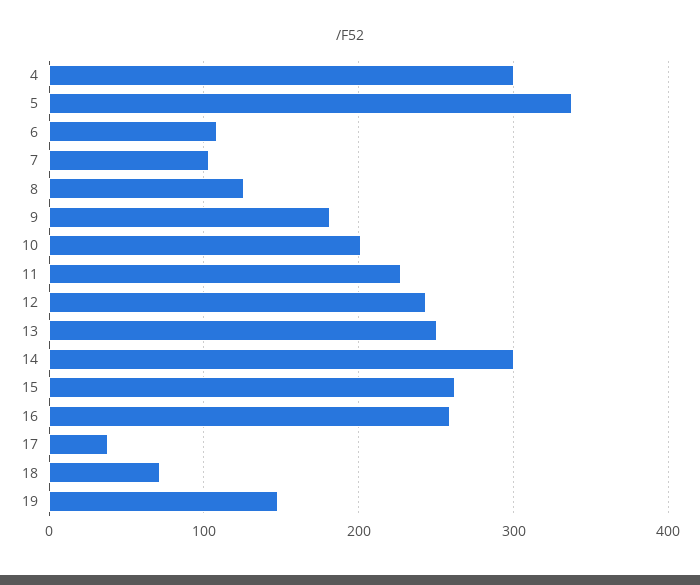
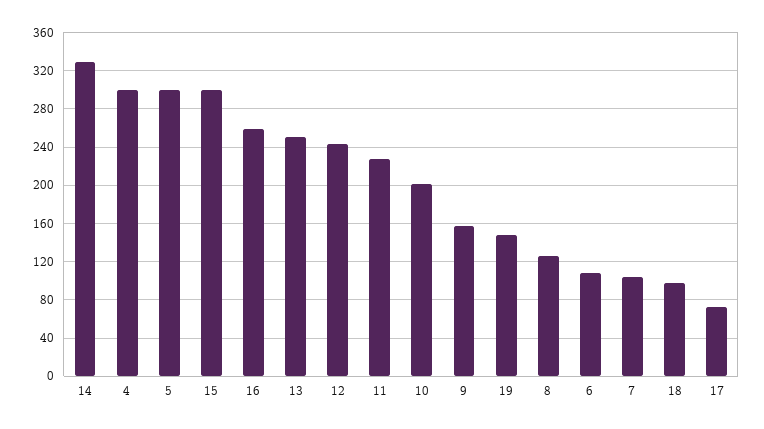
  {
    "4": 300,
-   "5": 340,
+   "5": 300,
    "6": 110,
    "7": 100,
    "8": 130,
-   "9": 180,
+   "9": 160,
    "10": 200,
    "11": 230,
    "12": 240,
    "13": 250,
-   "14": 300,
+   "14": 330,
-   "15": 260,
+   "15": 300,
    "16": 260,
-   "17": 40,
+   "17": 70,
-   "18": 70,
+   "18": 100,
    "19": 150
  }

